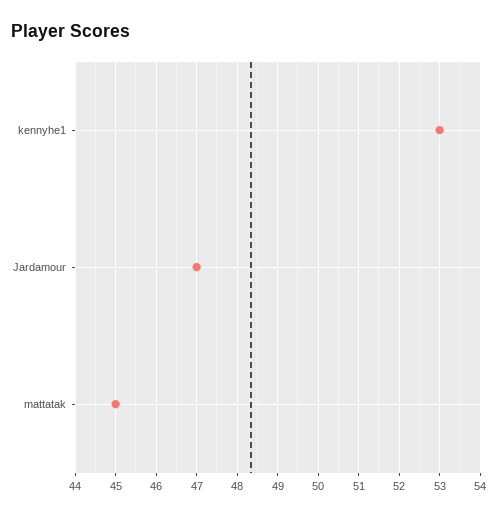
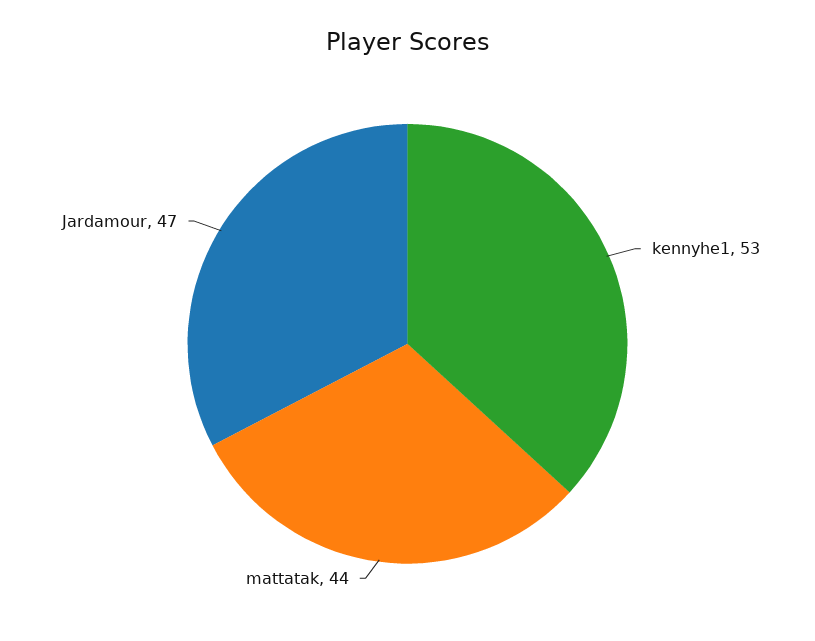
  {
    "kennyhe1": 53,
    "Jardamour": 47,
-   "mattatak": 45
+   "mattatak": 44
  }

